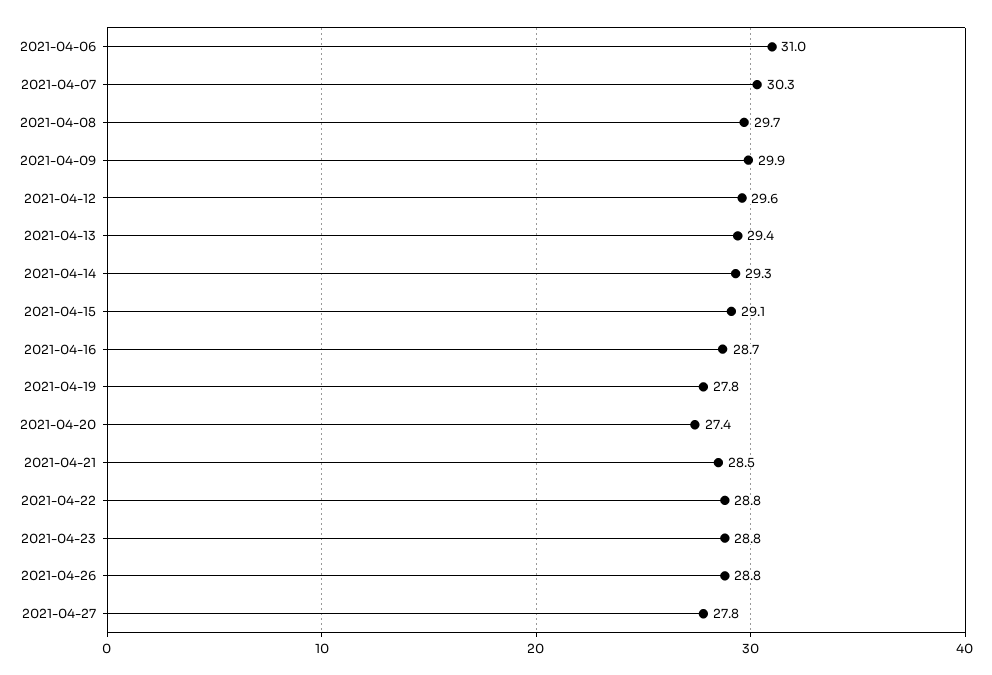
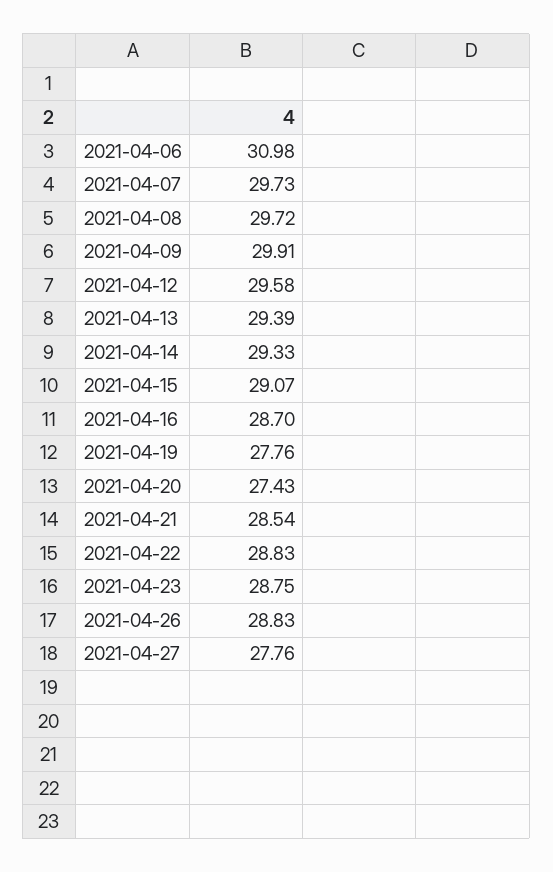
  {
    "2021-04-06": 30.98,
-   "2021-04-07": 30.3,
+   "2021-04-07": 29.73,
    "2021-04-08": 29.72,
    "2021-04-09": 29.91,
    "2021-04-12": 29.58,
    "2021-04-13": 29.39,
    "2021-04-14": 29.33,
    "2021-04-15": 29.07,
    "2021-04-16": 28.7,
    "2021-04-19": 27.76,
    "2021-04-20": 27.43,
    "2021-04-21": 28.54,
    "2021-04-22": 28.83,
    "2021-04-23": 28.75,
    "2021-04-26": 28.83,
    "2021-04-27": 27.76
  }

